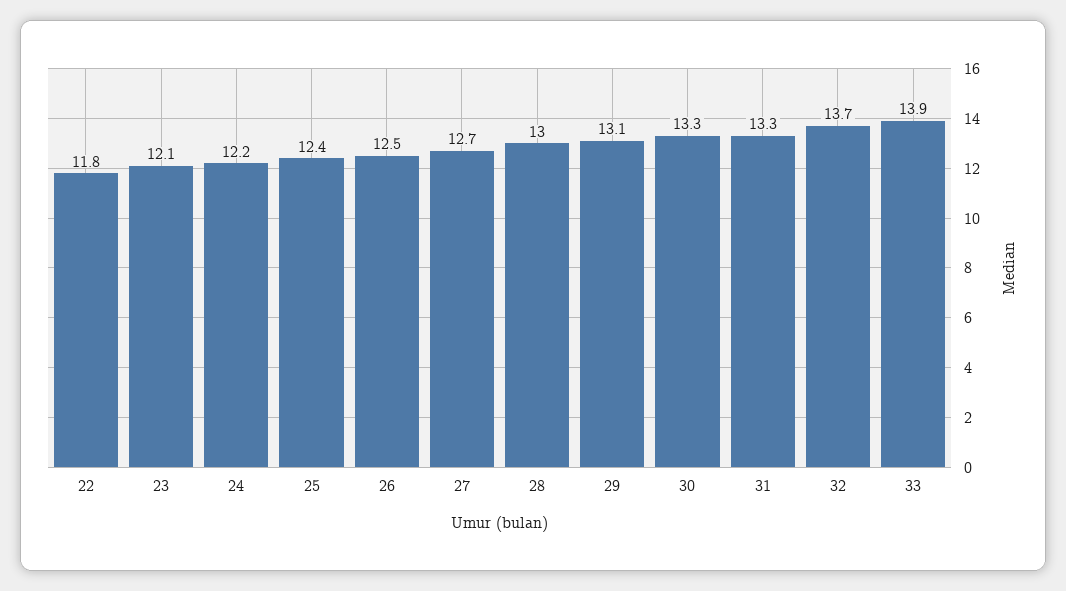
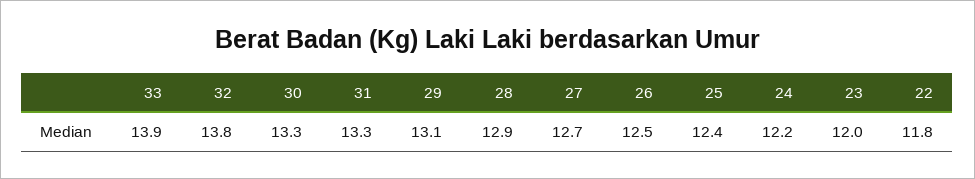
  {
    "22": 11.8,
-   "23": 12.1,
+   "23": 12,
    "24": 12.2,
    "25": 12.4,
    "26": 12.5,
    "27": 12.7,
-   "28": 13,
+   "28": 12.9,
    "29": 13.1,
    "30": 13.3,
    "31": 13.3,
-   "32": 13.7,
+   "32": 13.8,
    "33": 13.9
  }

